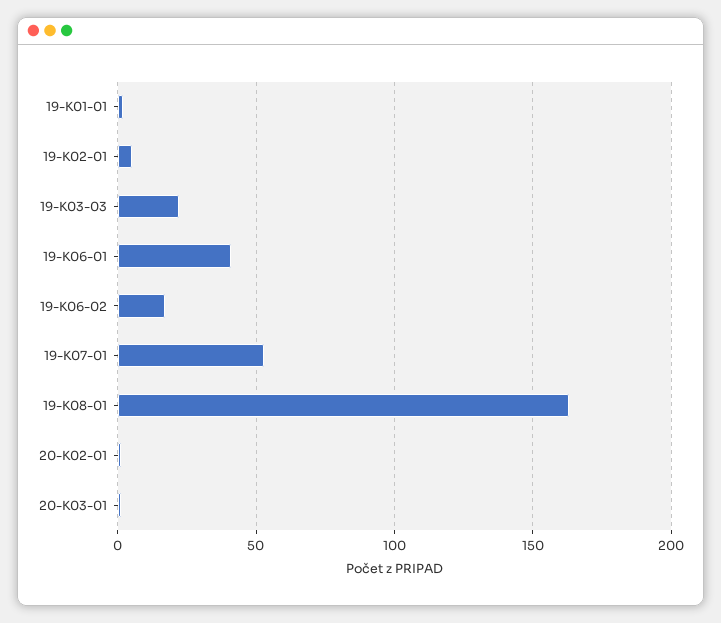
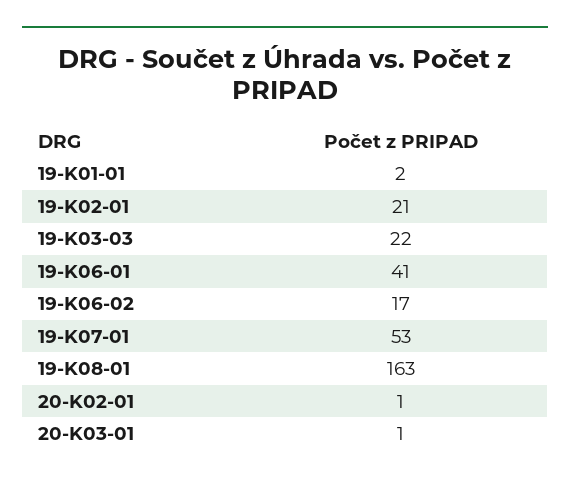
  {
    "19-K01-01": 2,
-   "19-K02-01": 5,
+   "19-K02-01": 21,
    "19-K03-03": 22,
    "19-K06-01": 41,
    "19-K06-02": 17,
    "19-K07-01": 53,
    "19-K08-01": 163,
    "20-K02-01": 1,
    "20-K03-01": 1
  }

